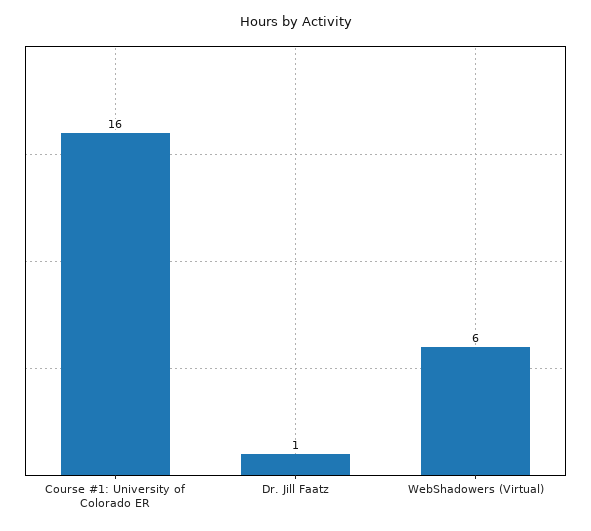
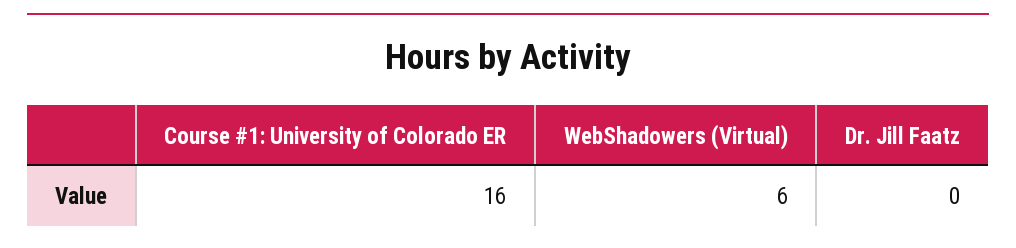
  {
    "Course #1: University of Colorado ER": 16,
-   "Dr. Jill Faatz": 1,
+   "Dr. Jill Faatz": 0,
    "WebShadowers (Virtual)": 6
  }

